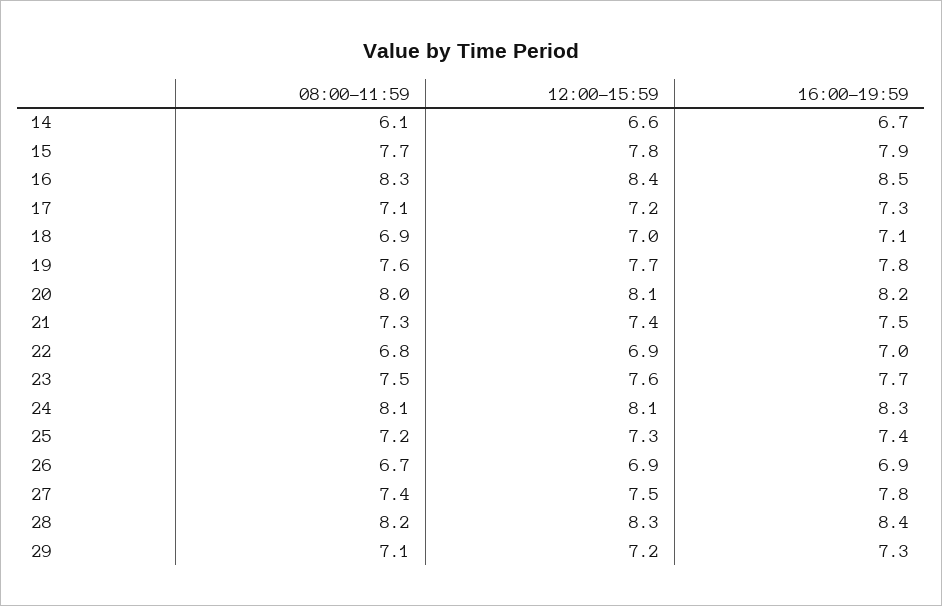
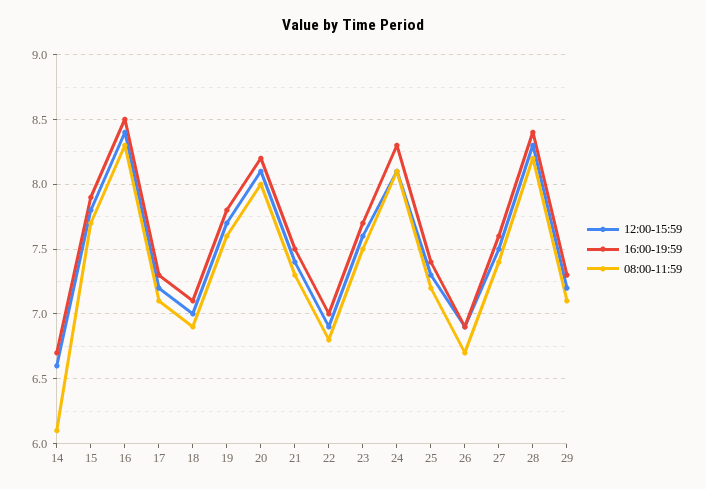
  {
    "08:00-11:59": {
      "14": 6.1,
      "15": 7.7,
      "16": 8.3,
      "17": 7.1,
      "18": 6.9,
      "19": 7.6,
      "20": 8,
      "21": 7.3,
      "22": 6.8,
      "23": 7.5,
      "24": 8.1,
      "25": 7.2,
      "26": 6.7,
      "27": 7.4,
      "28": 8.2,
      "29": 7.1
    },
    "12:00-15:59": {
      "14": 6.6,
      "15": 7.8,
      "16": 8.4,
      "17": 7.2,
      "18": 7,
      "19": 7.7,
      "20": 8.1,
      "21": 7.4,
      "22": 6.9,
      "23": 7.6,
      "24": 8.1,
      "25": 7.3,
      "26": 6.9,
      "27": 7.5,
      "28": 8.3,
      "29": 7.2
    },
    "16:00-19:59": {
      "14": 6.7,
      "15": 7.9,
      "16": 8.5,
      "17": 7.3,
      "18": 7.1,
      "19": 7.8,
      "20": 8.2,
      "21": 7.5,
      "22": 7,
      "23": 7.7,
      "24": 8.3,
      "25": 7.4,
      "26": 6.9,
-     "27": 7.8,
+     "27": 7.6,
      "28": 8.4,
      "29": 7.3
    }
  }

